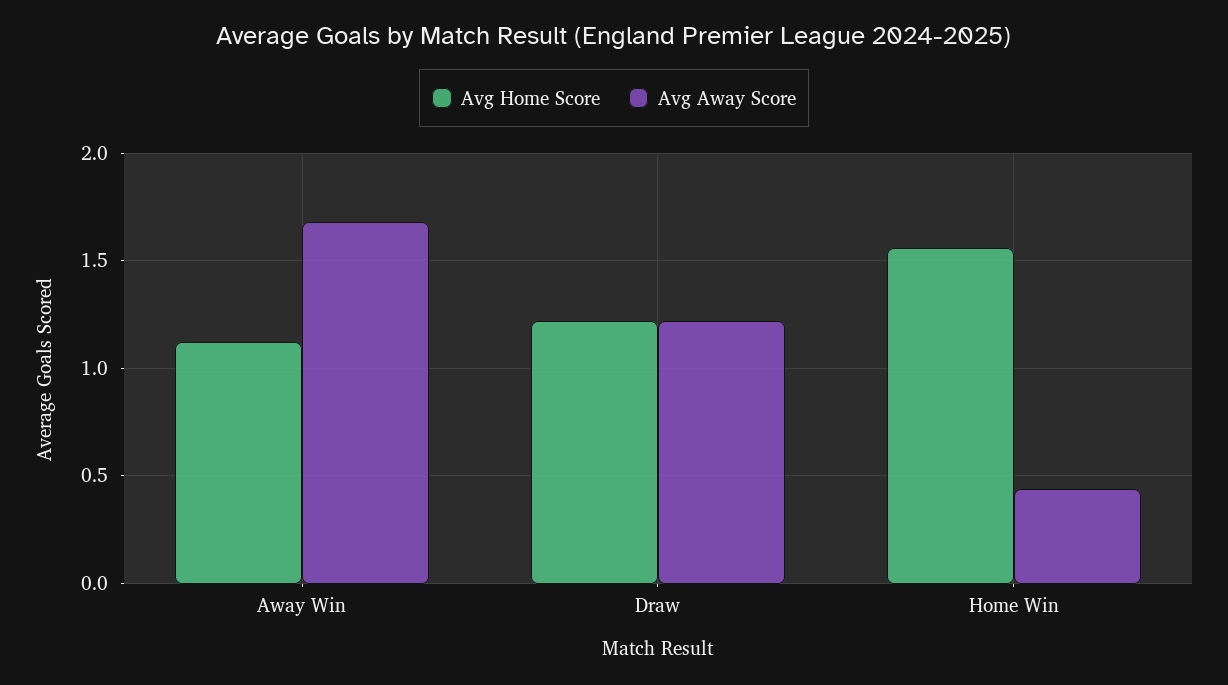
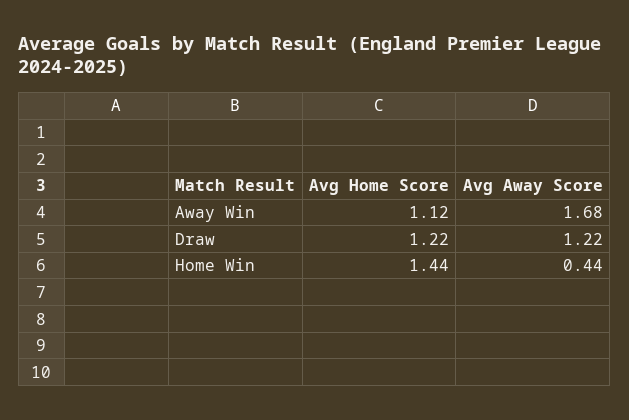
  {
    "Avg Home Score": {
      "Away Win": 1.12,
      "Draw": 1.22,
-     "Home Win": 1.55
+     "Home Win": 1.44
    },
    "Avg Away Score": {
      "Away Win": 1.68,
      "Draw": 1.22,
      "Home Win": 0.44
    }
  }

